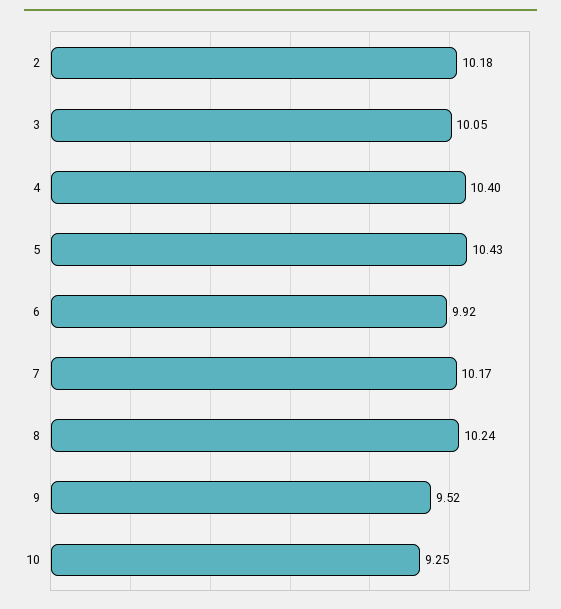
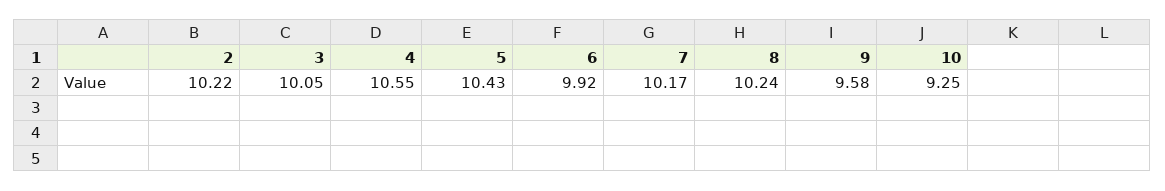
  {
-   "2": 10.18,
+   "2": 10.22,
    "3": 10.05,
-   "4": 10.4,
+   "4": 10.55,
    "5": 10.43,
    "6": 9.92,
    "7": 10.17,
    "8": 10.24,
-   "9": 9.52,
+   "9": 9.58,
    "10": 9.25
  }

